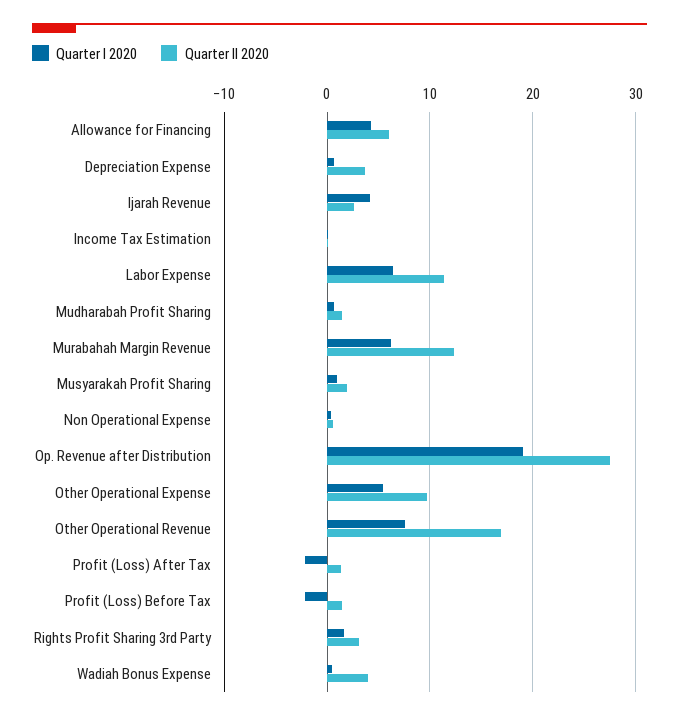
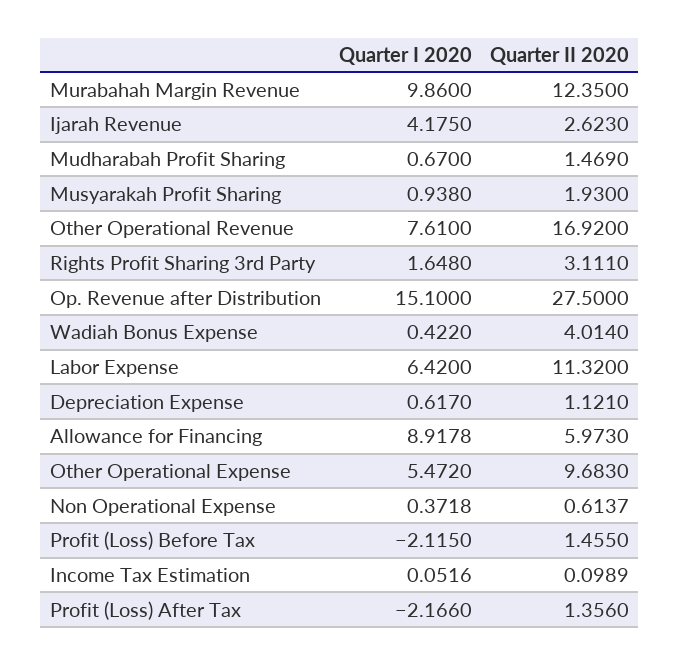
  {
    "Quarter I 2020": {
-     "Allowance for Financing": 4,
+     "Allowance for Financing": 8.9178,
      "Depreciation Expense": 0.617,
      "Ijarah Revenue": 4.175,
      "Income Tax Estimation": 0.0516,
      "Labor Expense": 6.42,
      "Mudharabah Profit Sharing": 0.67,
-     "Murabahah Margin Revenue": 6,
+     "Murabahah Margin Revenue": 9.86,
      "Musyarakah Profit Sharing": 0.938,
      "Non Operational Expense": 0.3718,
-     "Op. Revenue after Distribution": 19,
+     "Op. Revenue after Distribution": 15.1,
      "Other Operational Expense": 5.472,
      "Other Operational Revenue": 7.61,
      "Profit (Loss) After Tax": -2.166,
      "Profit (Loss) Before Tax": -2.115,
      "Rights Profit Sharing 3rd Party": 1.648,
      "Wadiah Bonus Expense": 0.422
    },
    "Quarter II 2020": {
      "Allowance for Financing": 5.973,
-     "Depreciation Expense": 4,
+     "Depreciation Expense": 1.121,
      "Ijarah Revenue": 2.623,
      "Income Tax Estimation": 0.0989,
      "Labor Expense": 11.32,
      "Mudharabah Profit Sharing": 1.469,
      "Murabahah Margin Revenue": 12.35,
      "Musyarakah Profit Sharing": 1.93,
      "Non Operational Expense": 0.6137,
      "Op. Revenue after Distribution": 27.5,
      "Other Operational Expense": 9.683,
      "Other Operational Revenue": 16.92,
      "Profit (Loss) After Tax": 1.356,
      "Profit (Loss) Before Tax": 1.455,
      "Rights Profit Sharing 3rd Party": 3.111,
      "Wadiah Bonus Expense": 4.014
    }
  }

